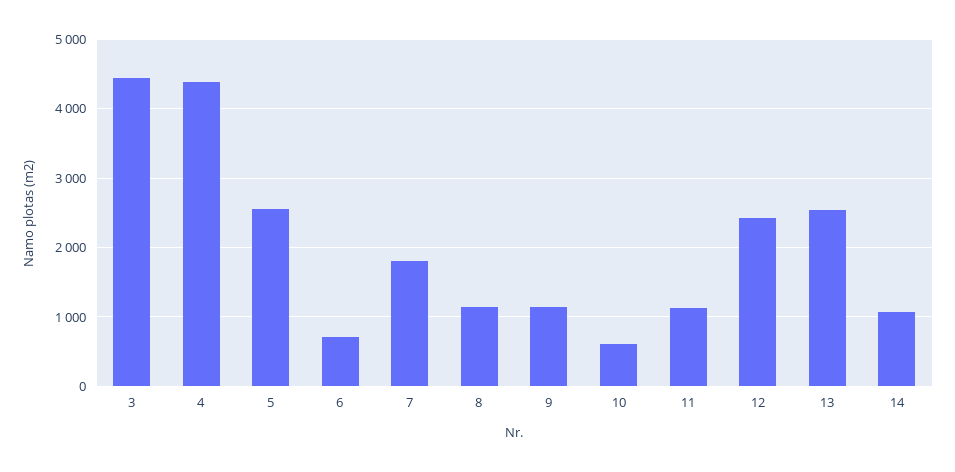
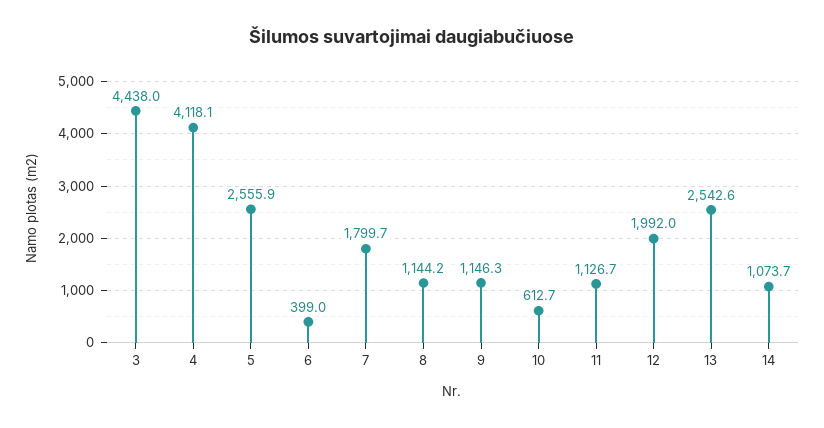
  {
    "3": 4438,
-   "4": 4400,
+   "4": 4118.1,
    "5": 2555.9,
-   "6": 700,
+   "6": 399,
    "7": 1799.7,
    "8": 1144.2,
    "9": 1146.3,
    "10": 612.7,
    "11": 1126.7,
-   "12": 2400,
+   "12": 1992,
    "13": 2542.6,
    "14": 1073.7
  }

